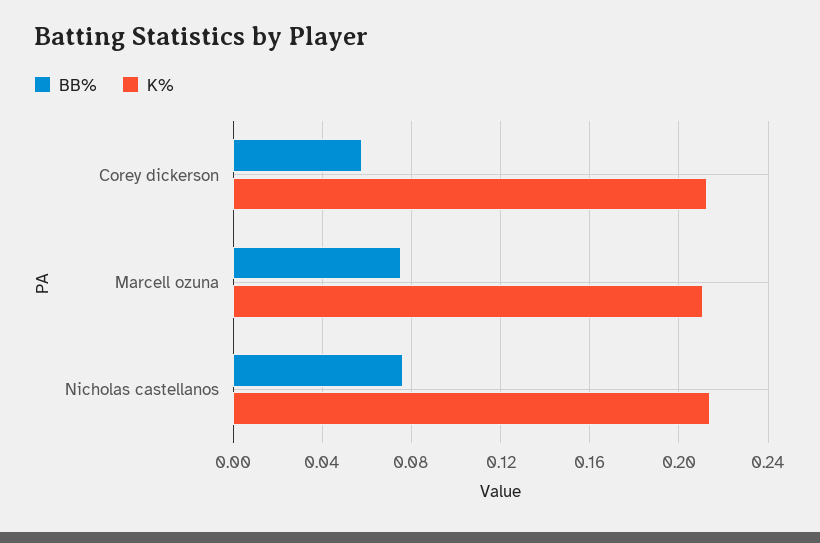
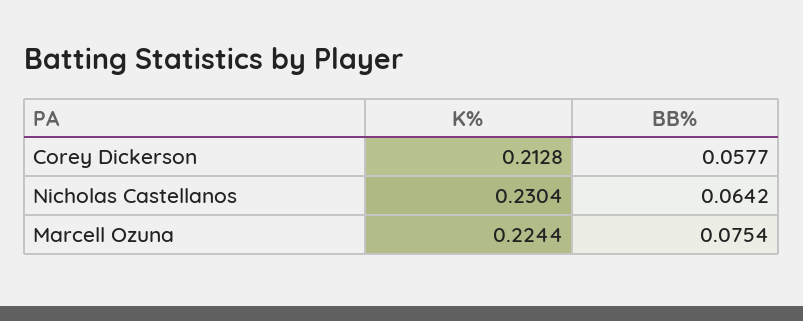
  {
    "BB%": {
      "Corey dickerson": 0.0577,
      "Marcell ozuna": 0.0754,
-     "Nicholas castellanos": 0.075
+     "Nicholas castellanos": 0.0642
    },
    "K%": {
      "Corey dickerson": 0.2128,
-     "Marcell ozuna": 0.21,
+     "Marcell ozuna": 0.2244,
-     "Nicholas castellanos": 0.215
+     "Nicholas castellanos": 0.2304
    }
  }

